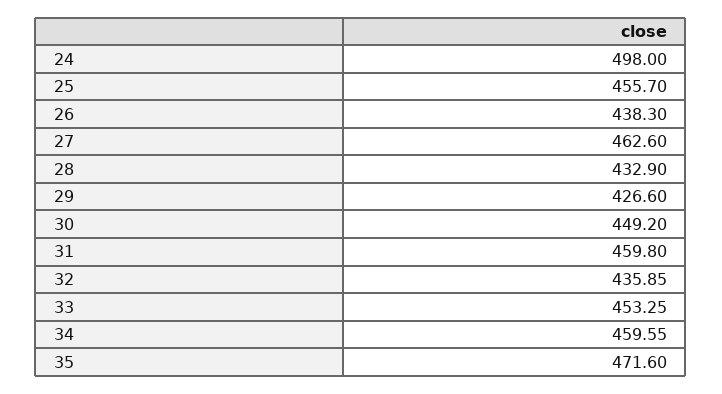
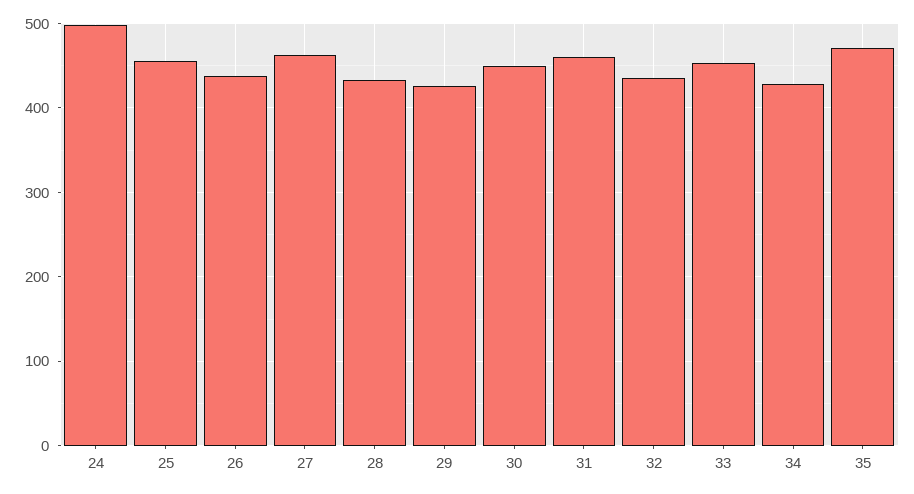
  {
    "24": 498,
    "25": 455.7,
    "26": 438.3,
    "27": 462.6,
    "28": 432.9,
    "29": 426.6,
    "30": 449.2,
    "31": 459.8,
    "32": 435.85,
    "33": 453.25,
-   "34": 459.55,
+   "34": 430,
    "35": 471.6
  }

